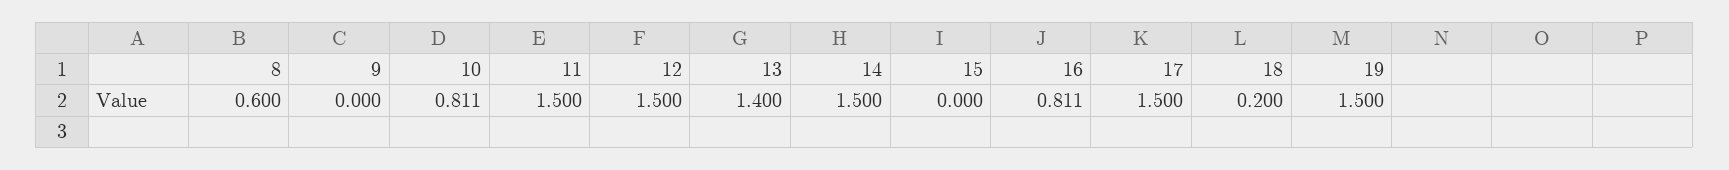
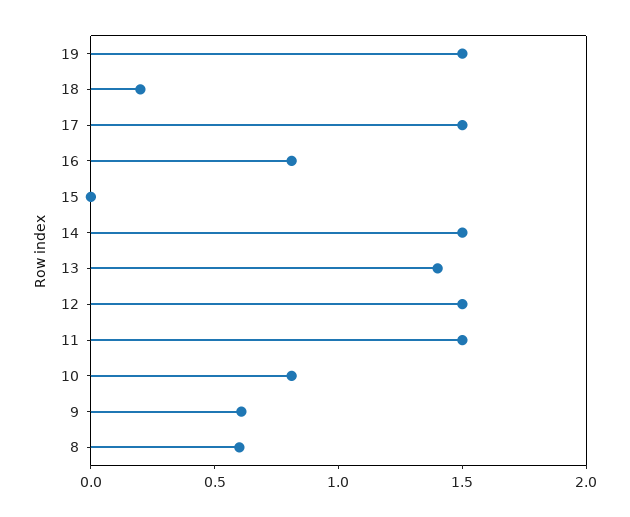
  {
    "8": 0.6,
-   "9": 0,
+   "9": 0.6,
    "10": 0.811,
    "11": 1.5,
    "12": 1.5,
    "13": 1.4,
    "14": 1.5,
    "15": 0,
    "16": 0.811,
    "17": 1.5,
    "18": 0.2,
    "19": 1.5
  }

